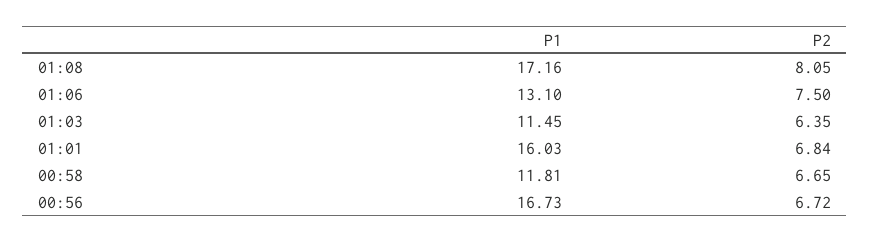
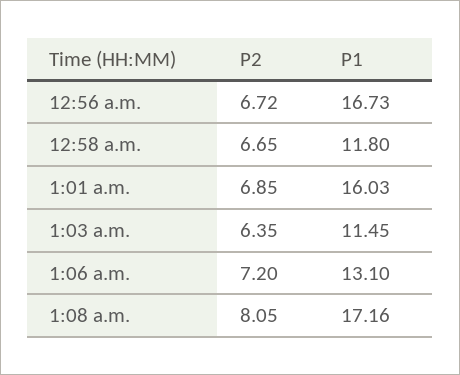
  {
    "P1": {
      "01:08": 17.16,
      "01:06": 13.1,
      "01:03": 11.45,
      "01:01": 16.03,
-     "00:58": 11.81,
+     "00:58": 11.8,
      "00:56": 16.73
    },
    "P2": {
      "01:08": 8.05,
-     "01:06": 7.5,
+     "01:06": 7.2,
      "01:03": 6.35,
-     "01:01": 6.84,
+     "01:01": 6.85,
      "00:58": 6.65,
      "00:56": 6.72
    }
  }

